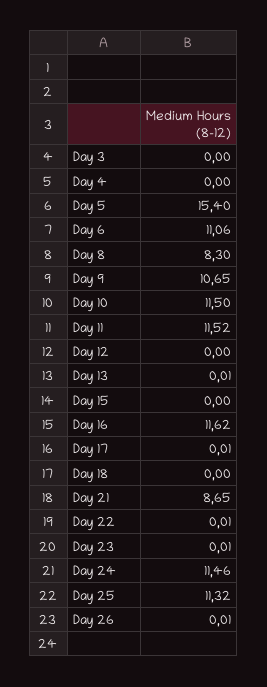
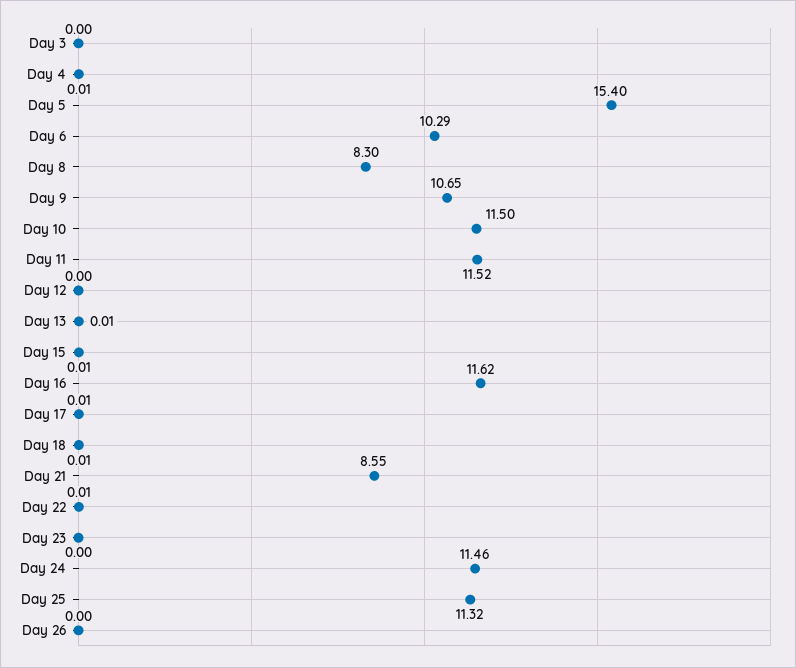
  {
    "Day 3": 0,
-   "Day 4": 0,
+   "Day 4": 0.01,
    "Day 5": 15.4,
-   "Day 6": 11.06,
+   "Day 6": 10.29,
    "Day 8": 8.3,
    "Day 9": 10.65,
    "Day 10": 11.5,
    "Day 11": 11.52,
    "Day 12": 0,
    "Day 13": 0.01,
-   "Day 15": 0,
+   "Day 15": 0.01,
    "Day 16": 11.62,
    "Day 17": 0.01,
-   "Day 18": 0,
+   "Day 18": 0.01,
-   "Day 21": 8.65,
+   "Day 21": 8.55,
    "Day 22": 0.01,
-   "Day 23": 0.01,
+   "Day 23": 0,
    "Day 24": 11.46,
    "Day 25": 11.32,
-   "Day 26": 0.01
+   "Day 26": 0
  }

